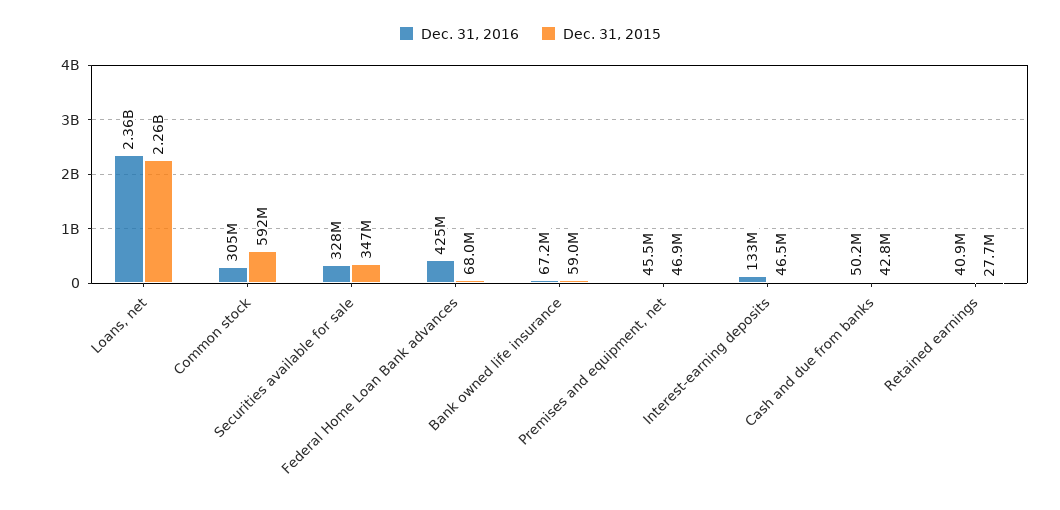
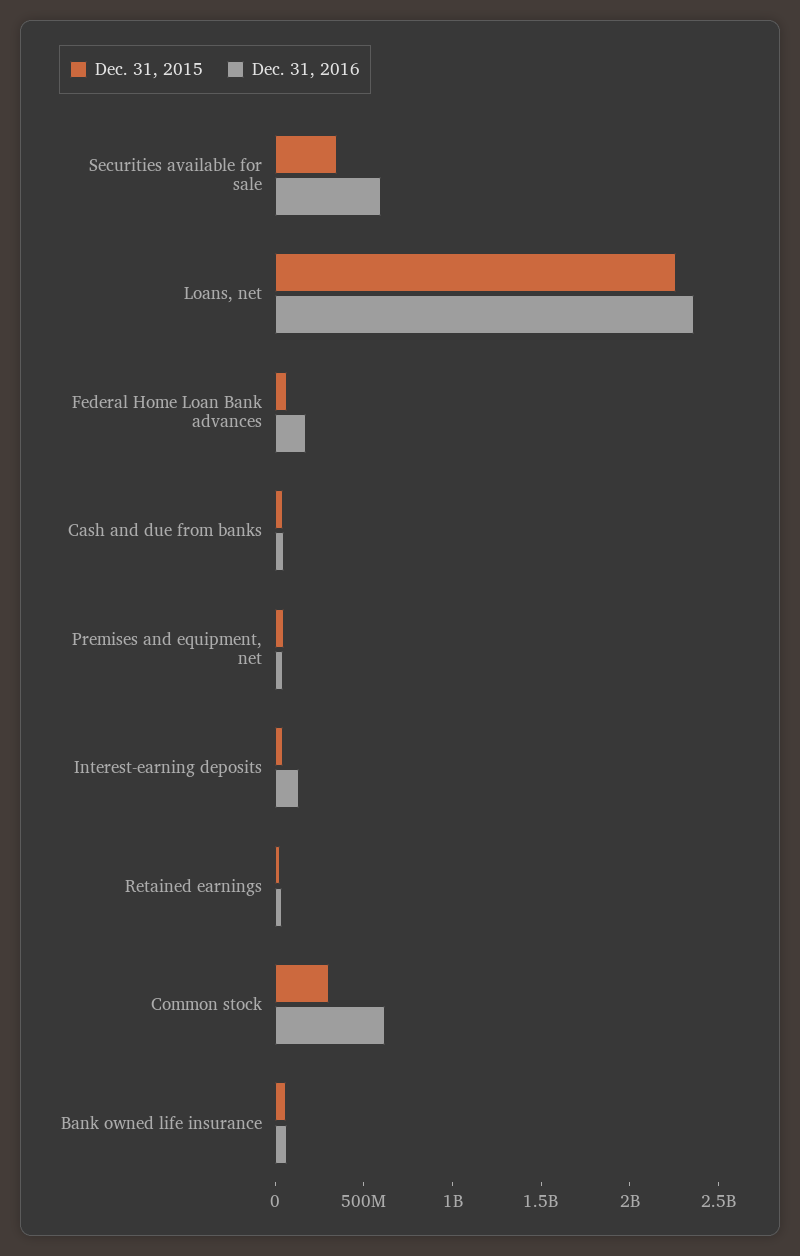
  {
    "Dec. 31, 2016": {
      "Loans, net": 2360000000,
-     "Common stock": 305000000,
+     "Common stock": 600000000,
-     "Securities available for sale": 328000000,
+     "Securities available for sale": 600000000,
-     "Federal Home Loan Bank advances": 425000000,
+     "Federal Home Loan Bank advances": 200000000,
      "Bank owned life insurance": 67200000,
      "Premises and equipment, net": 45500000,
      "Interest-earning deposits": 133000000,
      "Cash and due from banks": 50200000,
      "Retained earnings": 40900000
    },
    "Dec. 31, 2015": {
      "Loans, net": 2260000000,
-     "Common stock": 592000000,
+     "Common stock": 300000000,
      "Securities available for sale": 347000000,
      "Federal Home Loan Bank advances": 68000000,
      "Bank owned life insurance": 59000000,
      "Premises and equipment, net": 46900000,
      "Interest-earning deposits": 46500000,
      "Cash and due from banks": 42800000,
      "Retained earnings": 27700000
    }
  }

